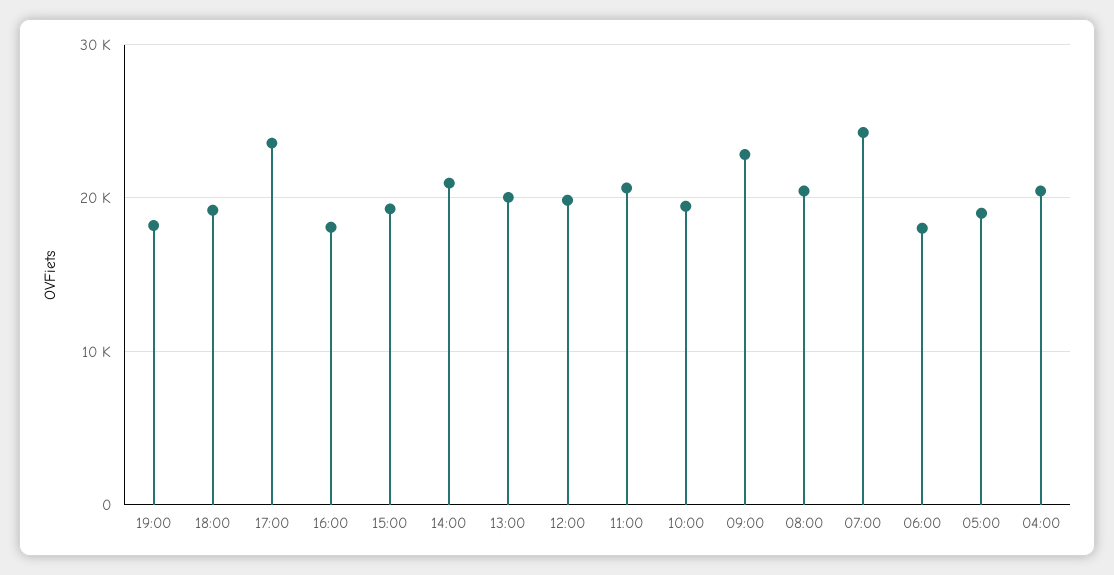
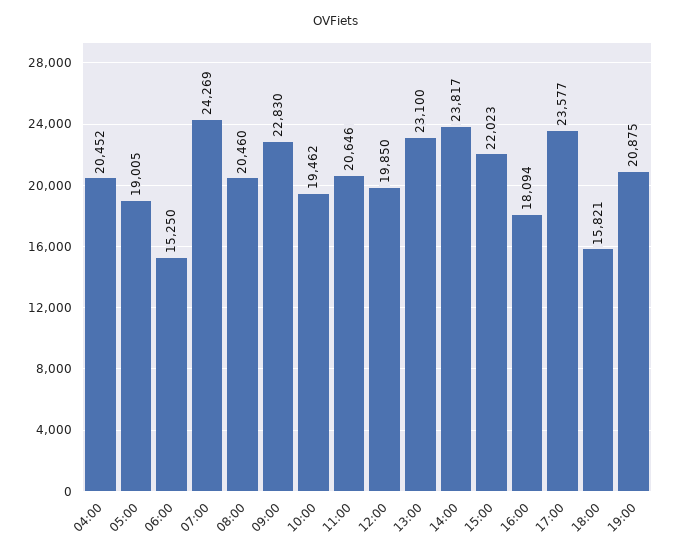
  {
-   "19:00": 18000,
+   "19:00": 20875,
-   "18:00": 19000,
+   "18:00": 15821,
    "17:00": 23577,
    "16:00": 18094,
-   "15:00": 19000,
+   "15:00": 22023,
-   "14:00": 21000,
+   "14:00": 23817,
-   "13:00": 20000,
+   "13:00": 23100,
    "12:00": 19850,
    "11:00": 20646,
    "10:00": 19462,
    "09:00": 22830,
    "08:00": 20460,
    "07:00": 24269,
-   "06:00": 18000,
+   "06:00": 15250,
    "05:00": 19005,
    "04:00": 20452
  }

